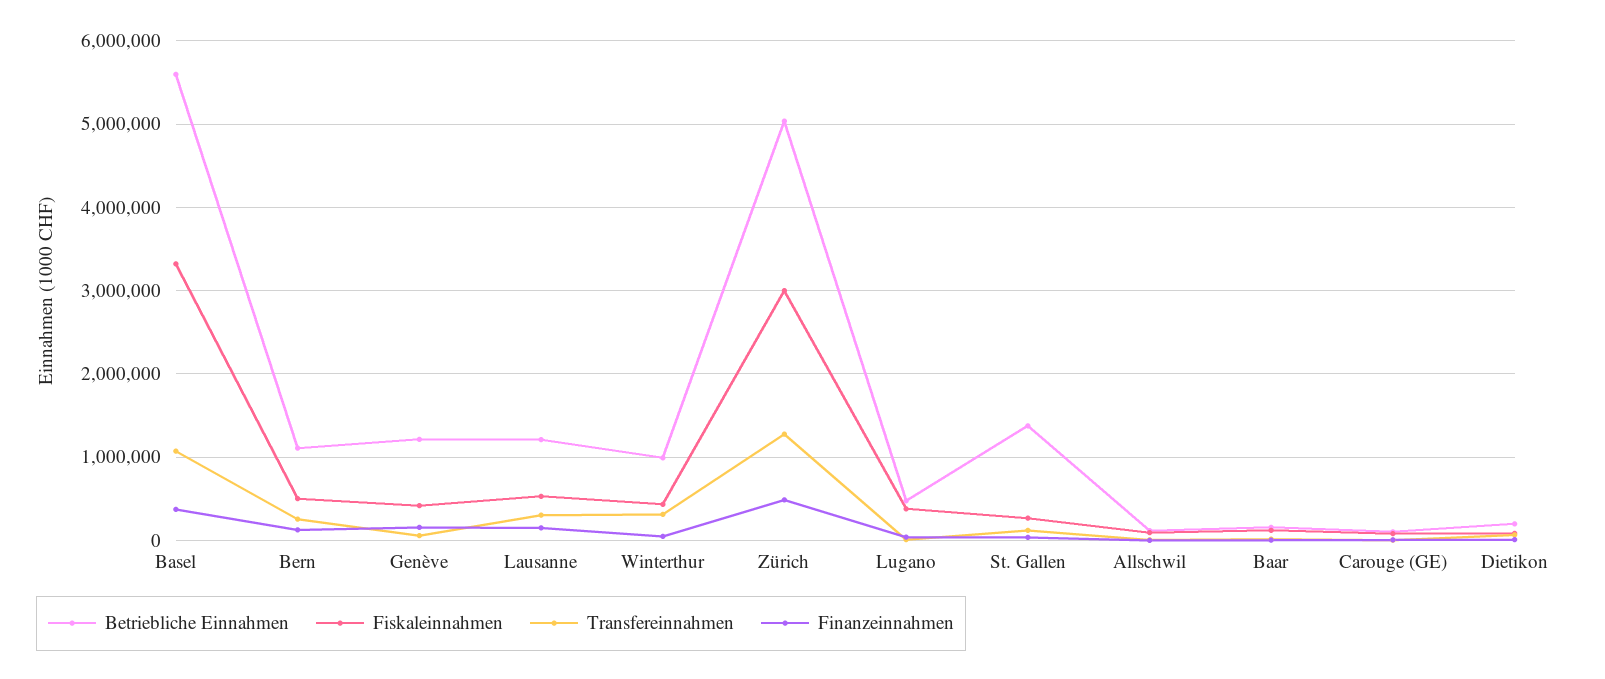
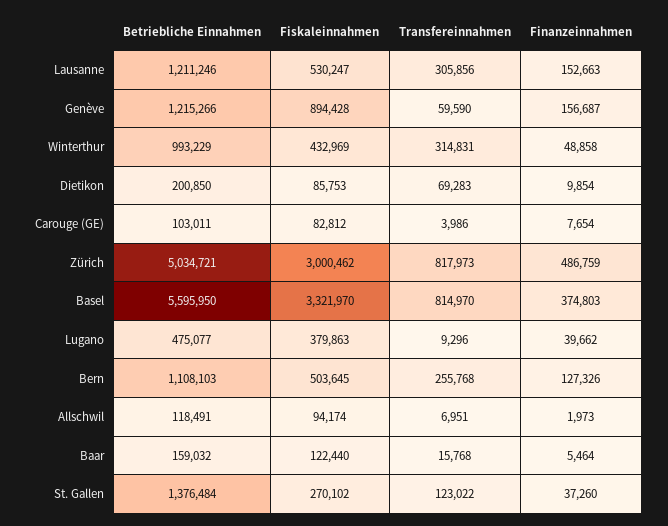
  {
    "Betriebliche Einnahmen": {
      "Basel": 5595950,
      "Bern": 1108103,
      "Genève": 1215266,
      "Lausanne": 1211246,
      "Winterthur": 993229,
      "Zürich": 5034721,
      "Lugano": 475077,
      "St. Gallen": 1376484,
      "Allschwil": 118491,
      "Baar": 159032,
      "Carouge (GE)": 103011,
      "Dietikon": 200850
    },
    "Fiskaleinnahmen": {
      "Basel": 3321970,
      "Bern": 503645,
-     "Genève": 400000,
+     "Genève": 894428,
      "Lausanne": 530247,
      "Winterthur": 432969,
      "Zürich": 3000462,
      "Lugano": 379863,
      "St. Gallen": 270102,
      "Allschwil": 94174,
      "Baar": 122440,
      "Carouge (GE)": 82812,
      "Dietikon": 85753
    },
    "Transfereinnahmen": {
-     "Basel": 1100000,
+     "Basel": 814970,
      "Bern": 255768,
      "Genève": 59590,
      "Lausanne": 305856,
      "Winterthur": 314831,
-     "Zürich": 1300000,
+     "Zürich": 817973,
      "Lugano": 9296,
      "St. Gallen": 123022,
      "Allschwil": 6951,
      "Baar": 15768,
      "Carouge (GE)": 3986,
      "Dietikon": 69283
    },
    "Finanzeinnahmen": {
      "Basel": 374803,
      "Bern": 127326,
      "Genève": 156687,
      "Lausanne": 152663,
      "Winterthur": 48858,
      "Zürich": 486759,
      "Lugano": 39662,
      "St. Gallen": 37260,
      "Allschwil": 1973,
      "Baar": 5464,
      "Carouge (GE)": 7654,
      "Dietikon": 9854
    }
  }

